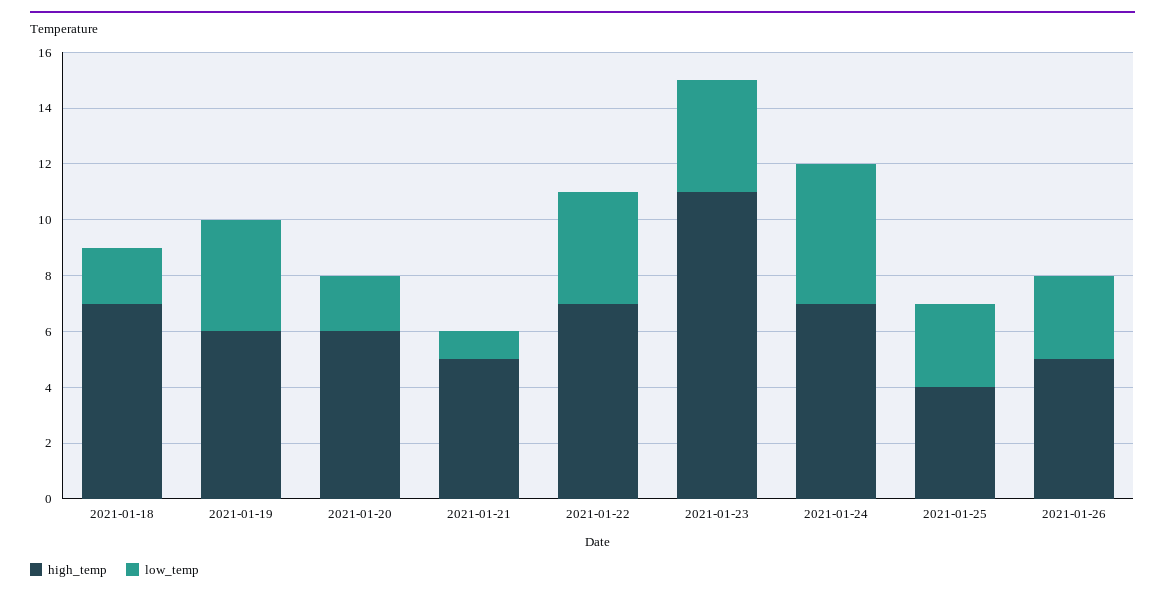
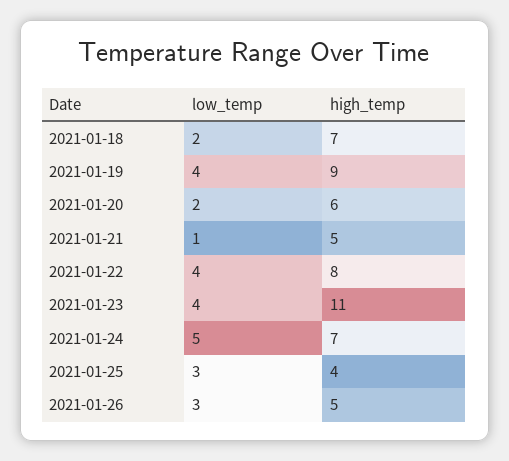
  {
    "high_temp": {
      "2021-01-18": 7,
-     "2021-01-19": 6,
+     "2021-01-19": 9,
      "2021-01-20": 6,
      "2021-01-21": 5,
-     "2021-01-22": 7,
+     "2021-01-22": 8,
      "2021-01-23": 11,
      "2021-01-24": 7,
      "2021-01-25": 4,
      "2021-01-26": 5
    },
    "low_temp": {
      "2021-01-18": 2,
      "2021-01-19": 4,
      "2021-01-20": 2,
      "2021-01-21": 1,
      "2021-01-22": 4,
      "2021-01-23": 4,
      "2021-01-24": 5,
      "2021-01-25": 3,
      "2021-01-26": 3
    }
  }

